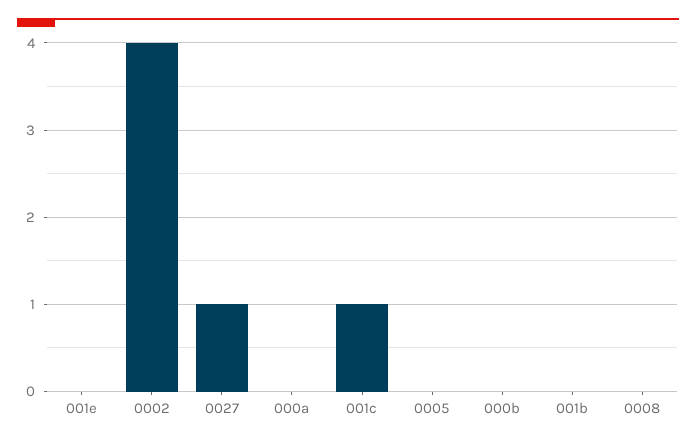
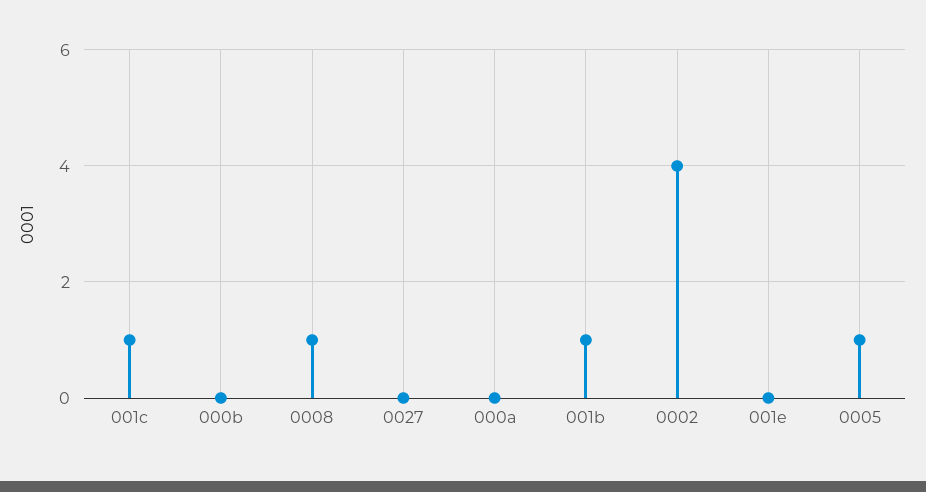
  {
    "001e": 0,
    "0002": 4,
-   "0027": 1,
+   "0027": 0,
    "000a": 0,
    "001c": 1,
-   "0005": 0,
+   "0005": 1,
    "000b": 0,
-   "001b": 0,
+   "001b": 1,
-   "0008": 0
+   "0008": 1
  }

